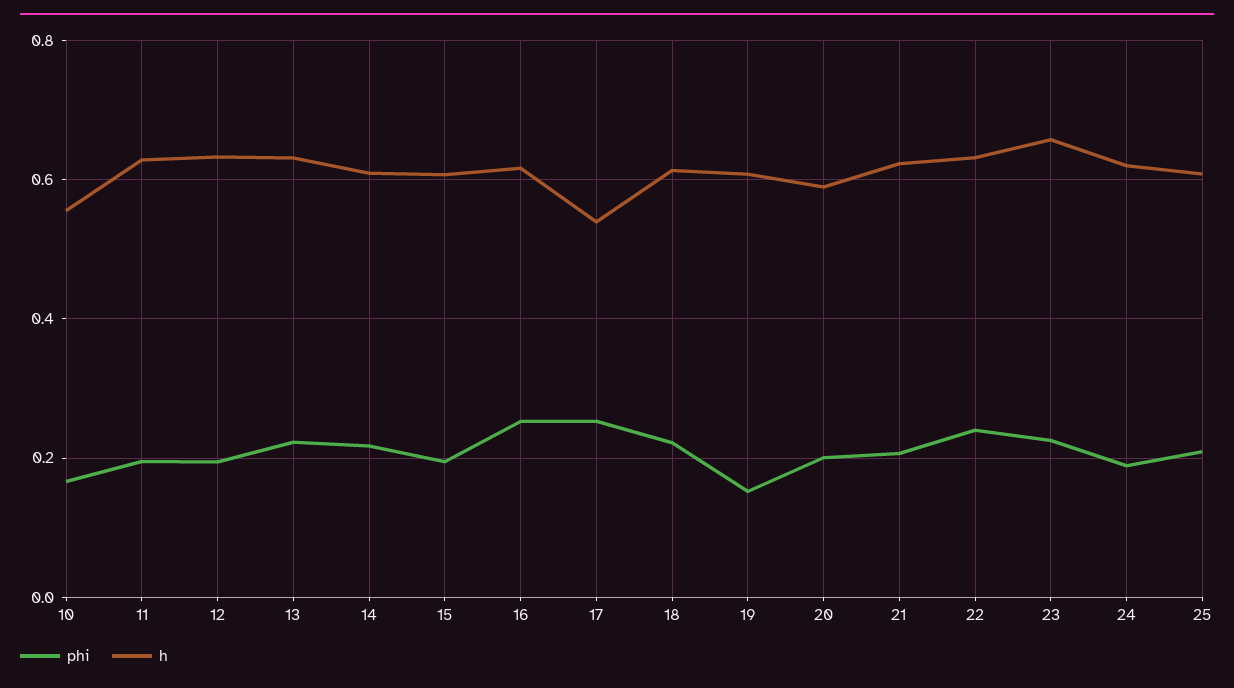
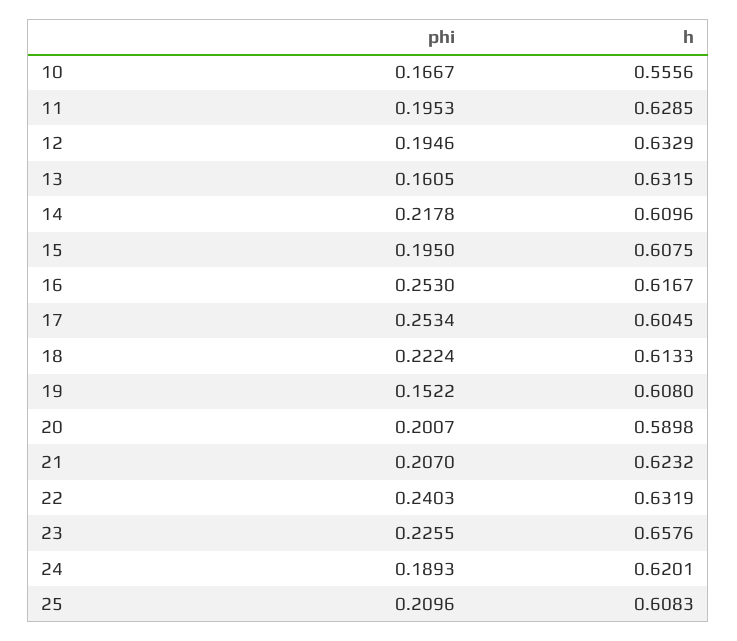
  {
    "phi": {
      "10": 0.1667,
      "11": 0.1953,
      "12": 0.1946,
-     "13": 0.22,
+     "13": 0.1605,
      "14": 0.2178,
      "15": 0.195,
      "16": 0.253,
      "17": 0.2534,
      "18": 0.2224,
      "19": 0.1522,
      "20": 0.2007,
      "21": 0.207,
      "22": 0.2403,
      "23": 0.2255,
      "24": 0.1893,
      "25": 0.2096
    },
    "h": {
      "10": 0.5556,
      "11": 0.6285,
      "12": 0.6329,
      "13": 0.6315,
      "14": 0.6096,
      "15": 0.6075,
      "16": 0.6167,
-     "17": 0.54,
+     "17": 0.6045,
      "18": 0.6133,
      "19": 0.608,
      "20": 0.5898,
      "21": 0.6232,
      "22": 0.6319,
      "23": 0.6576,
      "24": 0.6201,
      "25": 0.6083
    }
  }

